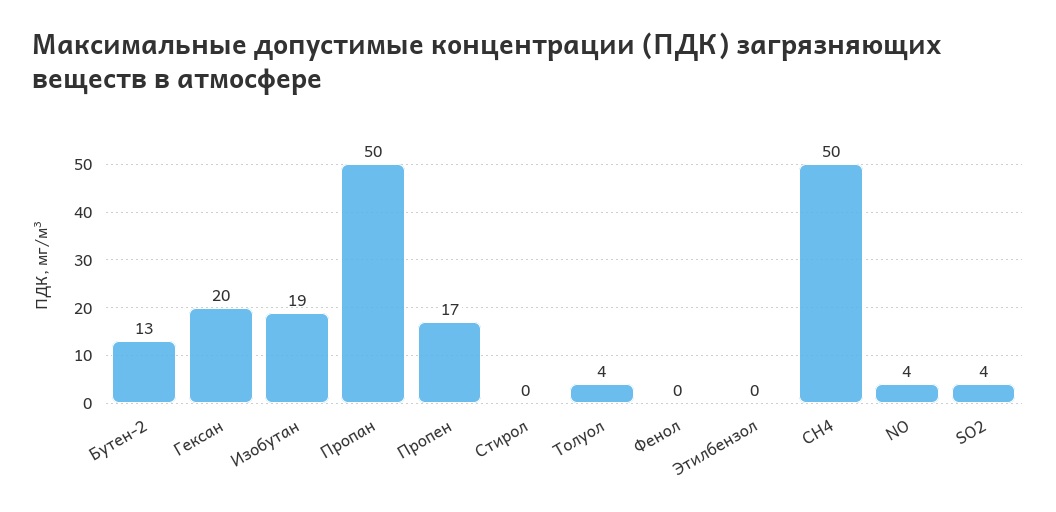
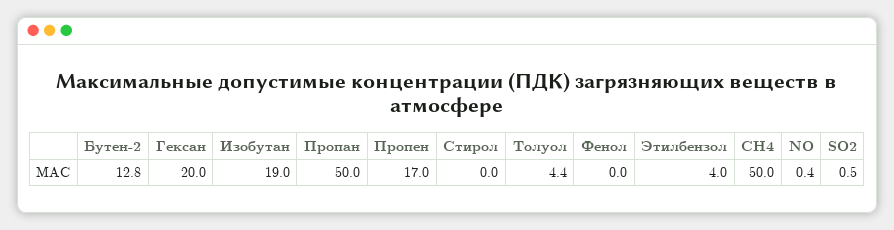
  {
    "Бутен-2": 12.8,
    "Гексан": 20,
    "Изобутан": 19,
    "Пропан": 50,
    "Пропен": 17,
    "Стирол": 0,
    "Толуол": 4.4,
    "Фенол": 0,
-   "Этилбензол": 0,
+   "Этилбензол": 4,
    "CH4": 50,
-   "NO": 4,
+   "NO": 0.4,
-   "SO2": 4
+   "SO2": 0.5
  }

